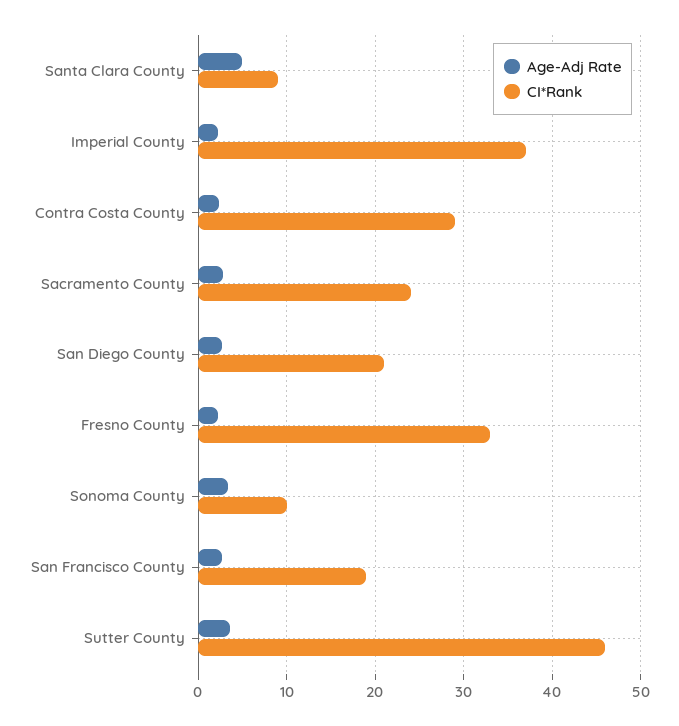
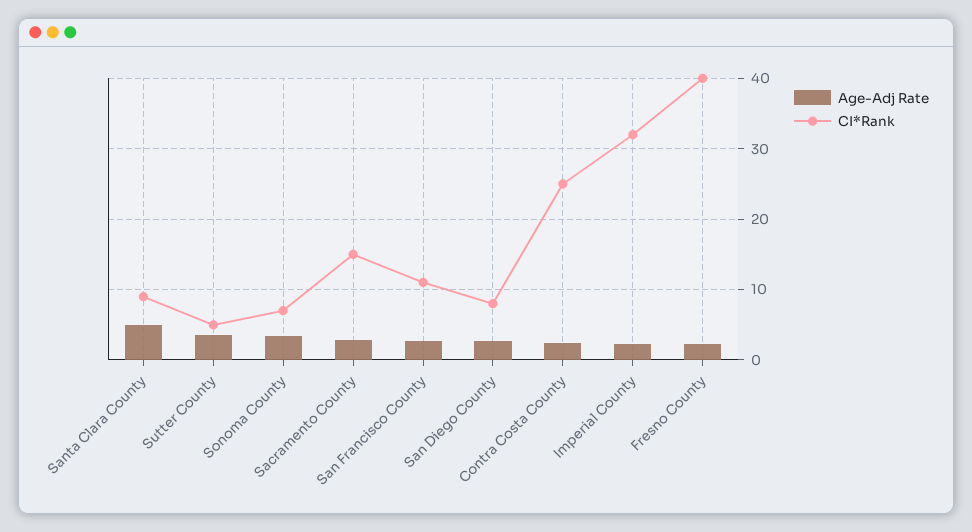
  {
    "Age-Adj Rate": {
      "Santa Clara County": 5,
      "Imperial County": 2,
      "Contra Costa County": 2,
      "Sacramento County": 3,
      "San Diego County": 3,
      "Fresno County": 2,
      "Sonoma County": 3,
      "San Francisco County": 3,
      "Sutter County": 4
    },
    "CI*Rank": {
      "Santa Clara County": 9,
-     "Imperial County": 37,
+     "Imperial County": 32,
-     "Contra Costa County": 29,
+     "Contra Costa County": 25,
-     "Sacramento County": 24,
+     "Sacramento County": 15,
-     "San Diego County": 21,
+     "San Diego County": 8,
-     "Fresno County": 33,
+     "Fresno County": 40,
-     "Sonoma County": 10,
+     "Sonoma County": 7,
-     "San Francisco County": 19,
+     "San Francisco County": 11,
-     "Sutter County": 46
+     "Sutter County": 5
    }
  }

